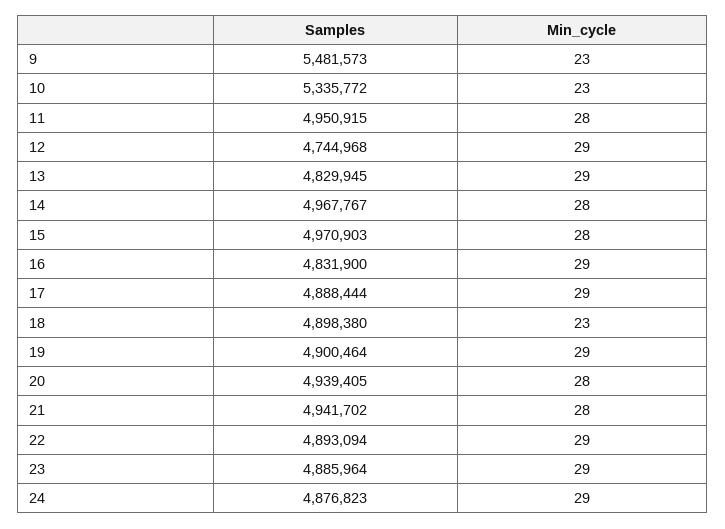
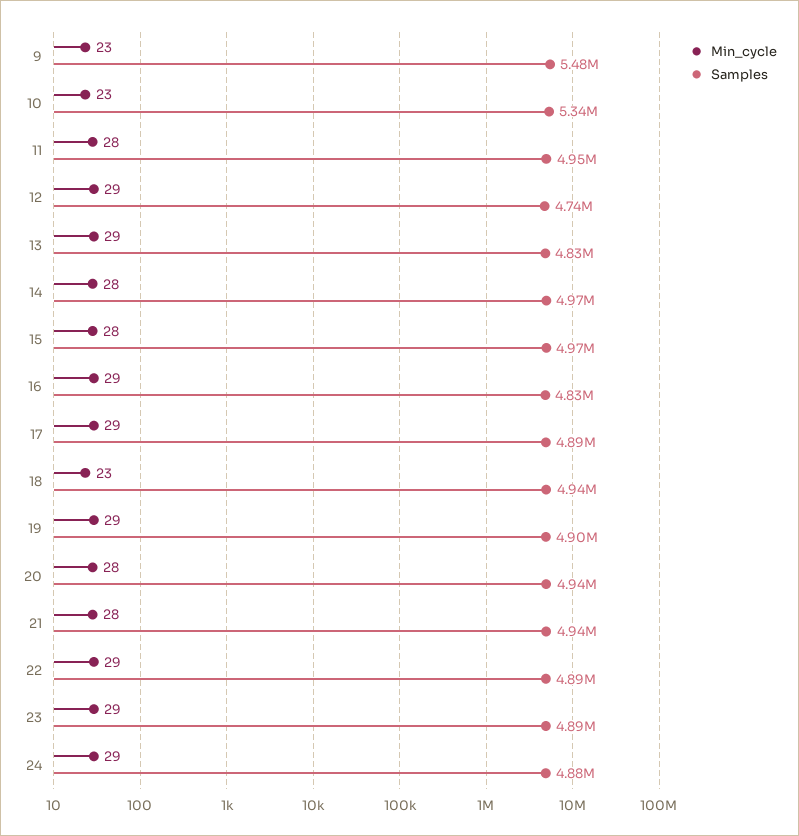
  {
    "Samples": {
      "9": 5481573,
      "10": 5335772,
      "11": 4950915,
      "12": 4744968,
      "13": 4829945,
      "14": 4967767,
      "15": 4970903,
      "16": 4831900,
      "17": 4888444,
-     "18": 4898380,
+     "18": 4940000,
      "19": 4900464,
      "20": 4939405,
      "21": 4941702,
      "22": 4893094,
      "23": 4885964,
      "24": 4876823
    },
    "Min_cycle": {
      "9": 23,
      "10": 23,
      "11": 28,
      "12": 29,
      "13": 29,
      "14": 28,
      "15": 28,
      "16": 29,
      "17": 29,
      "18": 23,
      "19": 29,
      "20": 28,
      "21": 28,
      "22": 29,
      "23": 29,
      "24": 29
    }
  }

